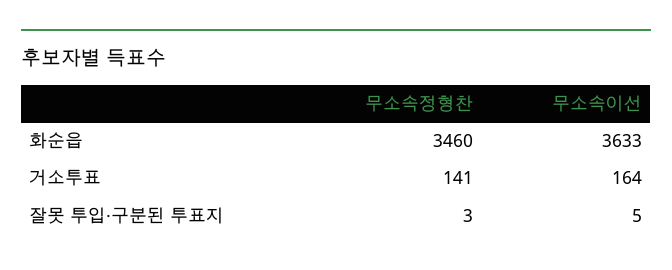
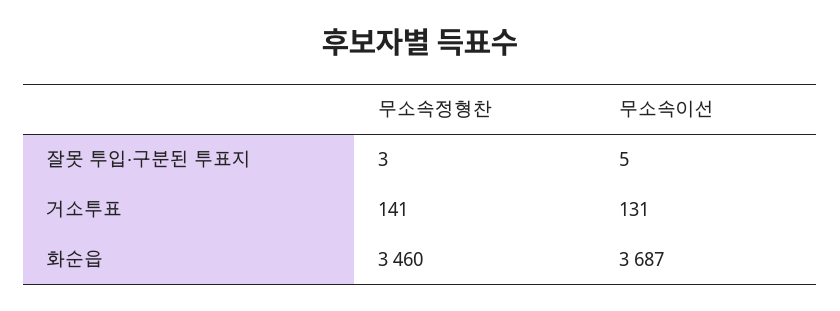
  {
    "무소속정형찬": {
      "화순읍": 3460,
      "거소투표": 141,
      "잘못 투입·구분된 투표지": 3
    },
    "무소속이선": {
-     "화순읍": 3633,
+     "화순읍": 3687,
-     "거소투표": 164,
+     "거소투표": 131,
      "잘못 투입·구분된 투표지": 5
    }
  }

